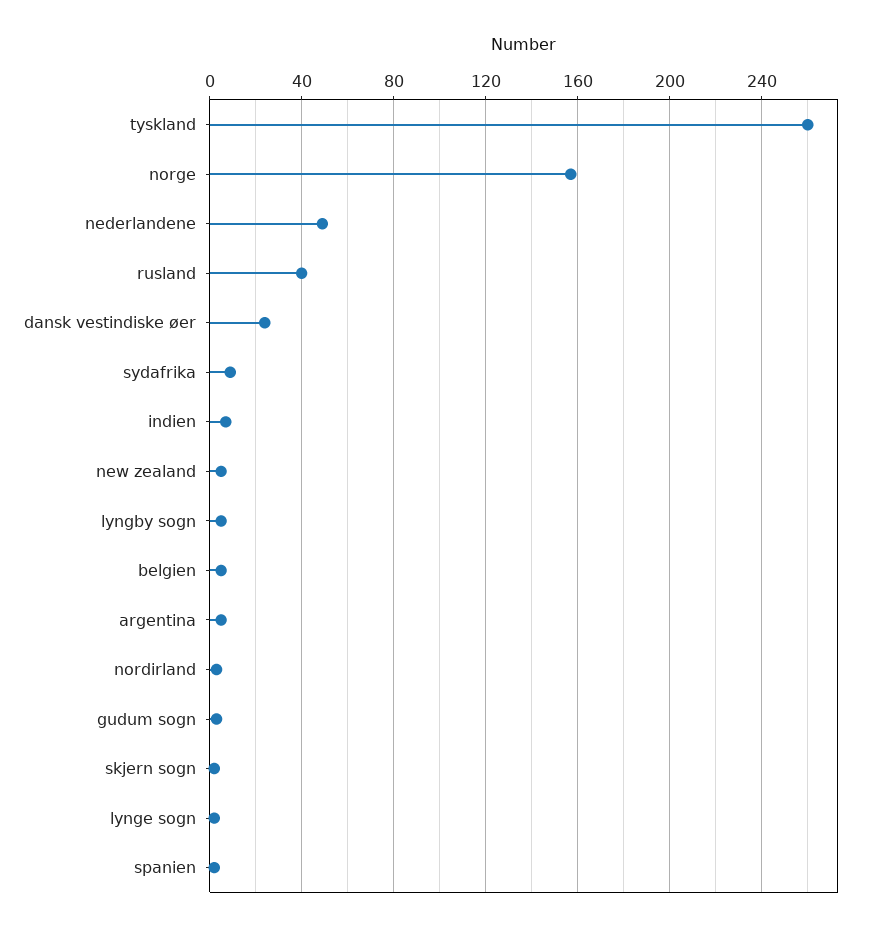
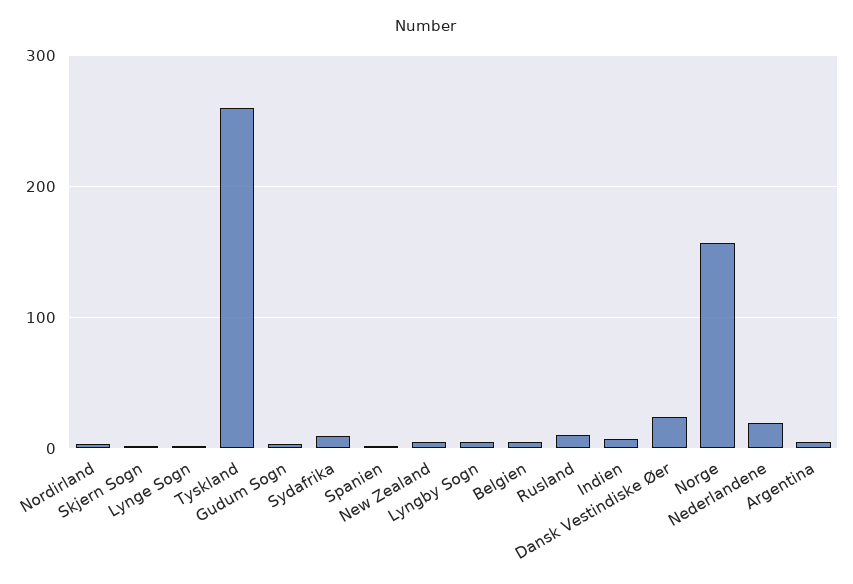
  {
    "tyskland": 260,
    "norge": 155,
-   "nederlandene": 50,
+   "nederlandene": 20,
-   "rusland": 40,
+   "rusland": 10,
    "dansk vestindiske øer": 25,
    "sydafrika": 10,
    "indien": 5,
    "new zealand": 5,
    "lyngby sogn": 5,
    "belgien": 5,
    "argentina": 5,
    "nordirland": 5,
    "gudum sogn": 5,
    "skjern sogn": 0,
    "lynge sogn": 0,
    "spanien": 0
  }

